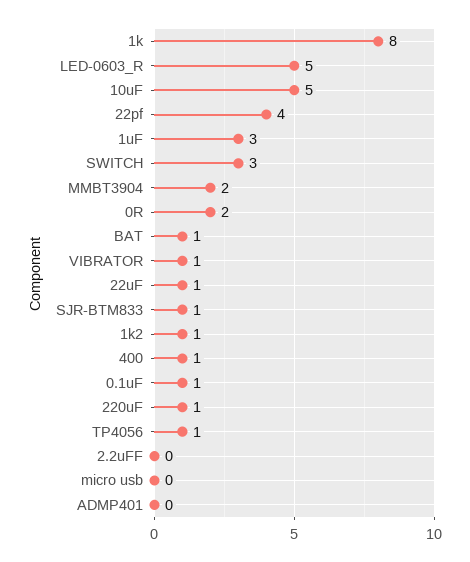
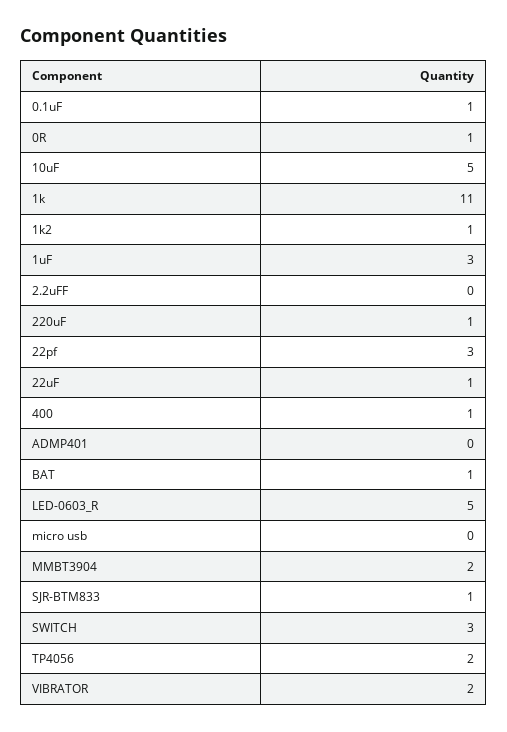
  {
-   "1k": 8,
+   "1k": 11,
    "LED-0603_R": 5,
    "10uF": 5,
-   "22pf": 4,
+   "22pf": 3,
    "1uF": 3,
    "SWITCH": 3,
    "MMBT3904": 2,
-   "0R": 2,
+   "0R": 1,
    "BAT": 1,
-   "VIBRATOR": 1,
+   "VIBRATOR": 2,
    "22uF": 1,
    "SJR-BTM833": 1,
    "1k2": 1,
    "400": 1,
    "0.1uF": 1,
    "220uF": 1,
-   "TP4056": 1,
+   "TP4056": 2,
    "2.2uFF": 0,
    "micro usb": 0,
    "ADMP401": 0
  }

